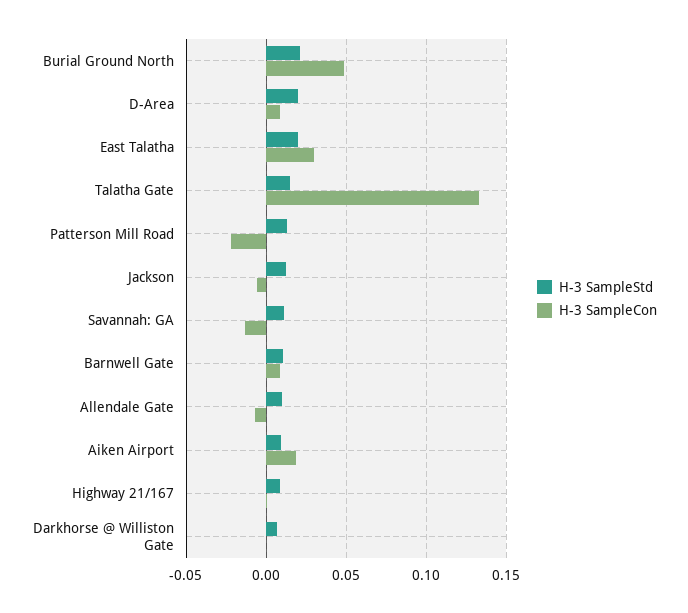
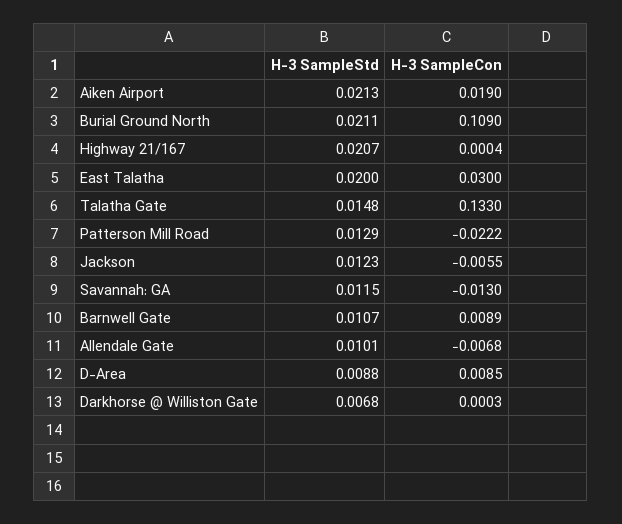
  {
    "H-3 SampleStd": {
      "Burial Ground North": 0.0211,
-     "D-Area": 0.02,
+     "D-Area": 0.0088,
      "East Talatha": 0.02,
      "Talatha Gate": 0.0148,
      "Patterson Mill Road": 0.0129,
      "Jackson": 0.0123,
      "Savannah: GA": 0.0115,
      "Barnwell Gate": 0.0107,
      "Allendale Gate": 0.0101,
-     "Aiken Airport": 0.01,
+     "Aiken Airport": 0.0213,
-     "Highway 21/167": 0.01,
+     "Highway 21/167": 0.0207,
      "Darkhorse @ Williston Gate": 0.0068
    },
    "H-3 SampleCon": {
-     "Burial Ground North": 0.05,
+     "Burial Ground North": 0.109,
      "D-Area": 0.0085,
      "East Talatha": 0.03,
      "Talatha Gate": 0.133,
      "Patterson Mill Road": -0.0222,
      "Jackson": -0.0055,
      "Savannah: GA": -0.013,
      "Barnwell Gate": 0.0089,
      "Allendale Gate": -0.0068,
      "Aiken Airport": 0.019,
      "Highway 21/167": 0.0004,
      "Darkhorse @ Williston Gate": 0.0003
    }
  }

